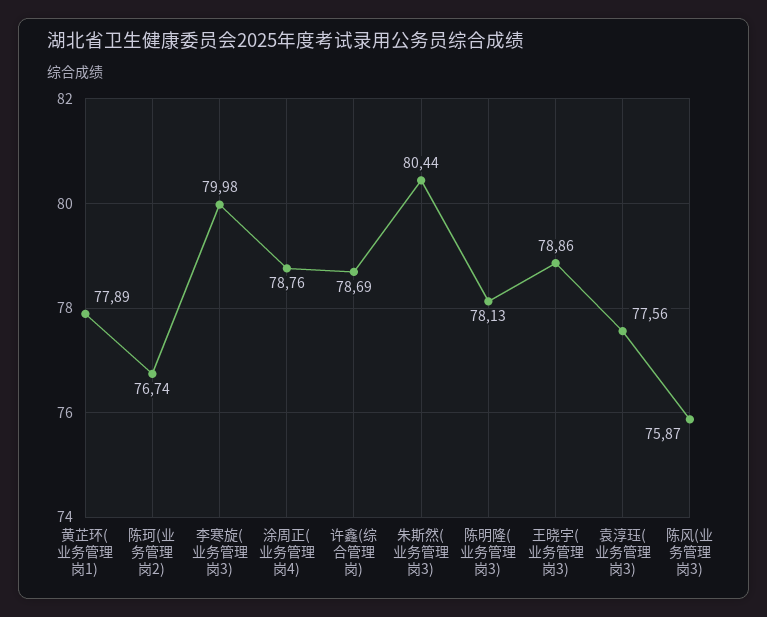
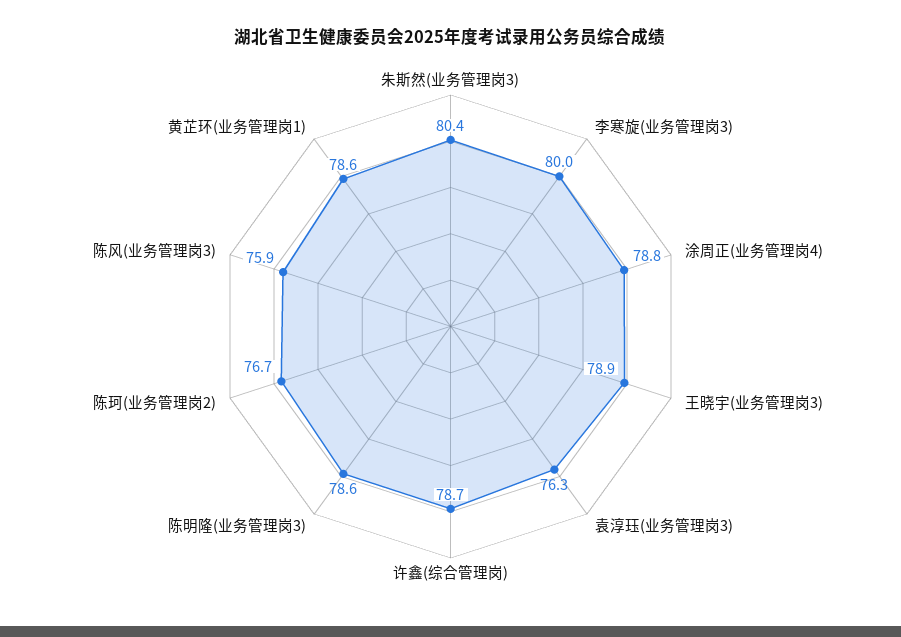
  {
-   "黄芷环(业务管理岗1)": 77.89,
+   "黄芷环(业务管理岗1)": 78.6,
    "陈珂(业务管理岗2)": 76.74,
    "李寒旋(业务管理岗3)": 79.98,
    "涂周正(业务管理岗4)": 78.76,
    "许鑫(综合管理岗)": 78.69,
    "朱斯然(业务管理岗3)": 80.44,
-   "陈明隆(业务管理岗3)": 78.13,
+   "陈明隆(业务管理岗3)": 78.6,
    "王晓宇(业务管理岗3)": 78.86,
-   "袁淳珏(业务管理岗3)": 77.56,
+   "袁淳珏(业务管理岗3)": 76.3,
    "陈风(业务管理岗3)": 75.87
  }

